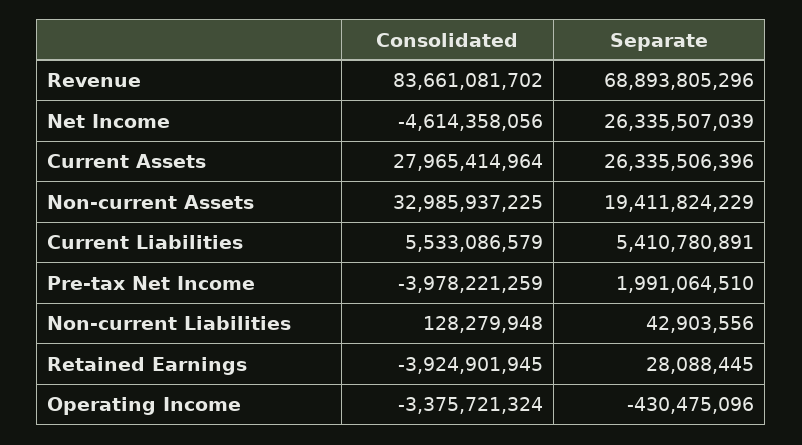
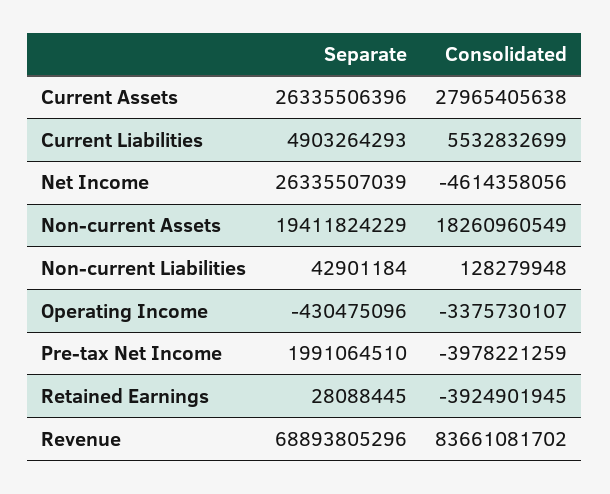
  {
    "Consolidated": {
      "Revenue": 83661081702,
      "Net Income": -4614358056,
-     "Current Assets": 27965414964,
+     "Current Assets": 27965405638,
-     "Non-current Assets": 32985937225,
+     "Non-current Assets": 18260960549,
-     "Current Liabilities": 5533086579,
+     "Current Liabilities": 5532832699,
      "Pre-tax Net Income": -3978221259,
      "Non-current Liabilities": 128279948,
      "Retained Earnings": -3924901945,
-     "Operating Income": -3375721324
+     "Operating Income": -3375730107
    },
    "Separate": {
      "Revenue": 68893805296,
      "Net Income": 26335507039,
      "Current Assets": 26335506396,
      "Non-current Assets": 19411824229,
-     "Current Liabilities": 5410780891,
+     "Current Liabilities": 4903264293,
      "Pre-tax Net Income": 1991064510,
-     "Non-current Liabilities": 42903556,
+     "Non-current Liabilities": 42901184,
      "Retained Earnings": 28088445,
      "Operating Income": -430475096
    }
  }

